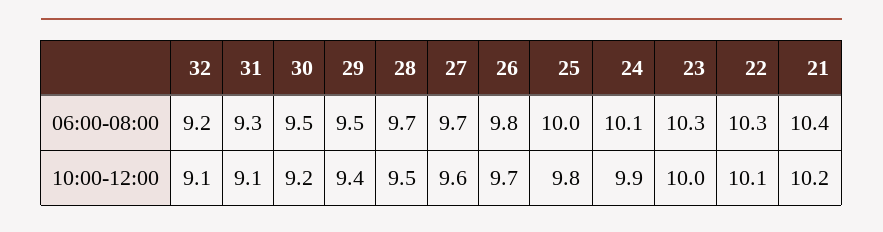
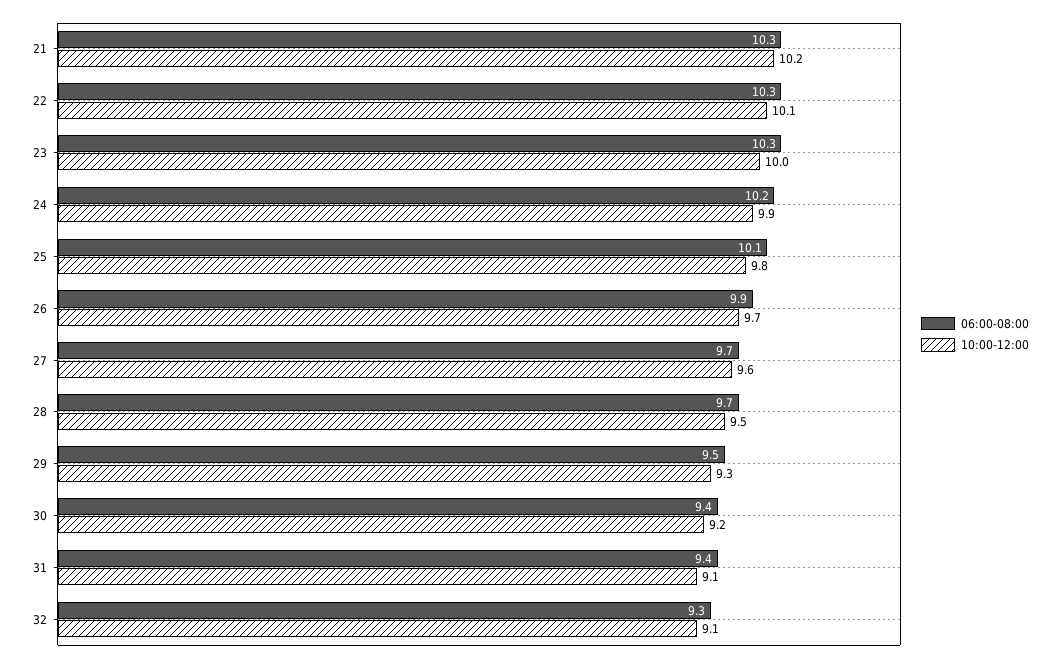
  {
    "06:00-08:00": {
-     "32": 9.2,
+     "32": 9.3,
-     "31": 9.3,
+     "31": 9.4,
-     "30": 9.5,
+     "30": 9.4,
      "29": 9.5,
      "28": 9.7,
      "27": 9.7,
-     "26": 9.8,
+     "26": 9.9,
-     "25": 10,
+     "25": 10.1,
-     "24": 10.1,
+     "24": 10.2,
      "23": 10.3,
      "22": 10.3,
-     "21": 10.4
+     "21": 10.3
    },
    "10:00-12:00": {
      "32": 9.1,
      "31": 9.1,
      "30": 9.2,
-     "29": 9.4,
+     "29": 9.3,
      "28": 9.5,
      "27": 9.6,
      "26": 9.7,
      "25": 9.8,
      "24": 9.9,
      "23": 10,
      "22": 10.1,
      "21": 10.2
    }
  }

